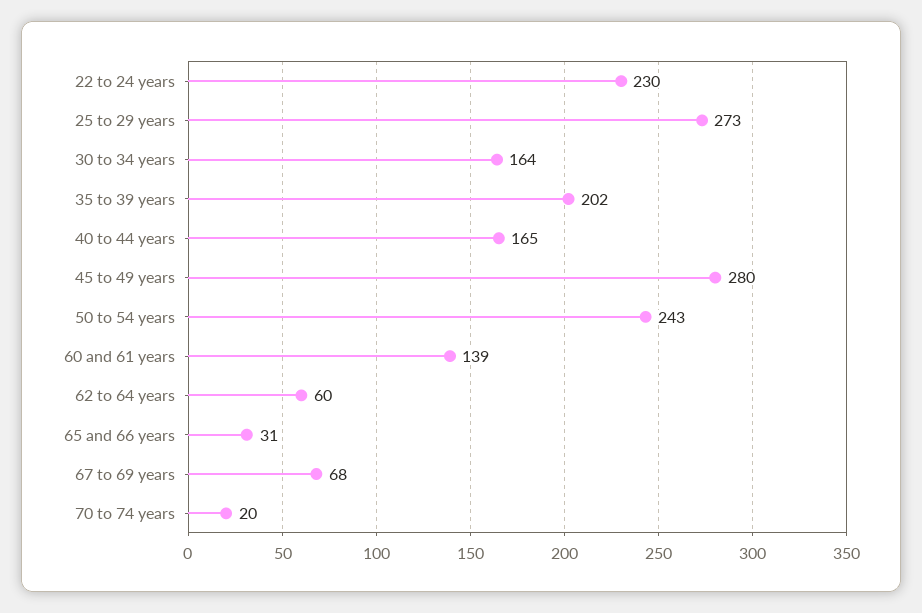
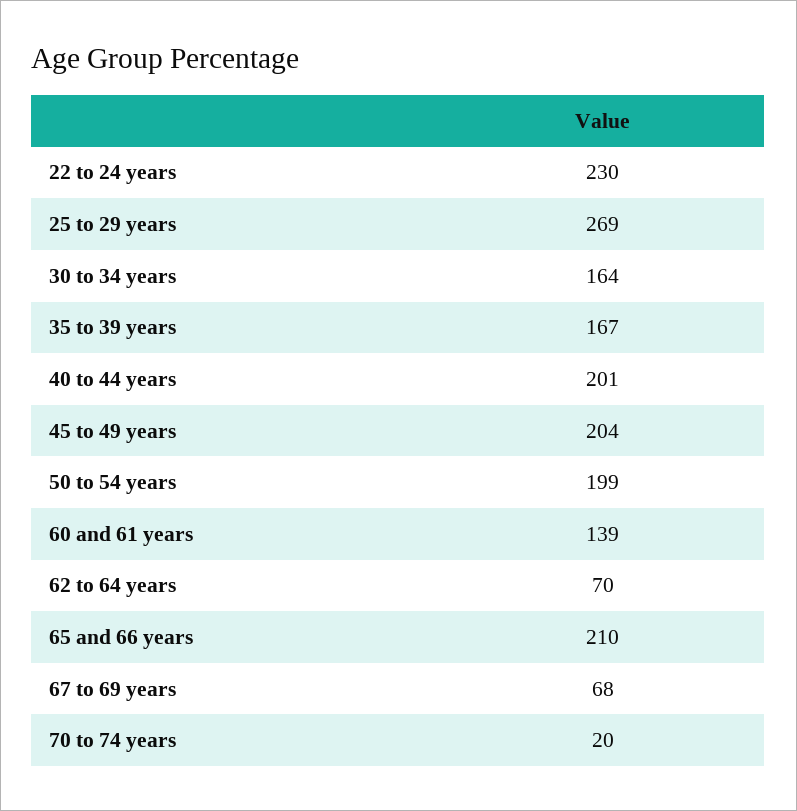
  {
    "22 to 24 years": 230,
-   "25 to 29 years": 273,
+   "25 to 29 years": 269,
    "30 to 34 years": 164,
-   "35 to 39 years": 202,
+   "35 to 39 years": 167,
-   "40 to 44 years": 165,
+   "40 to 44 years": 201,
-   "45 to 49 years": 280,
+   "45 to 49 years": 204,
-   "50 to 54 years": 243,
+   "50 to 54 years": 199,
    "60 and 61 years": 139,
-   "62 to 64 years": 60,
+   "62 to 64 years": 70,
-   "65 and 66 years": 31,
+   "65 and 66 years": 210,
    "67 to 69 years": 68,
    "70 to 74 years": 20
  }

